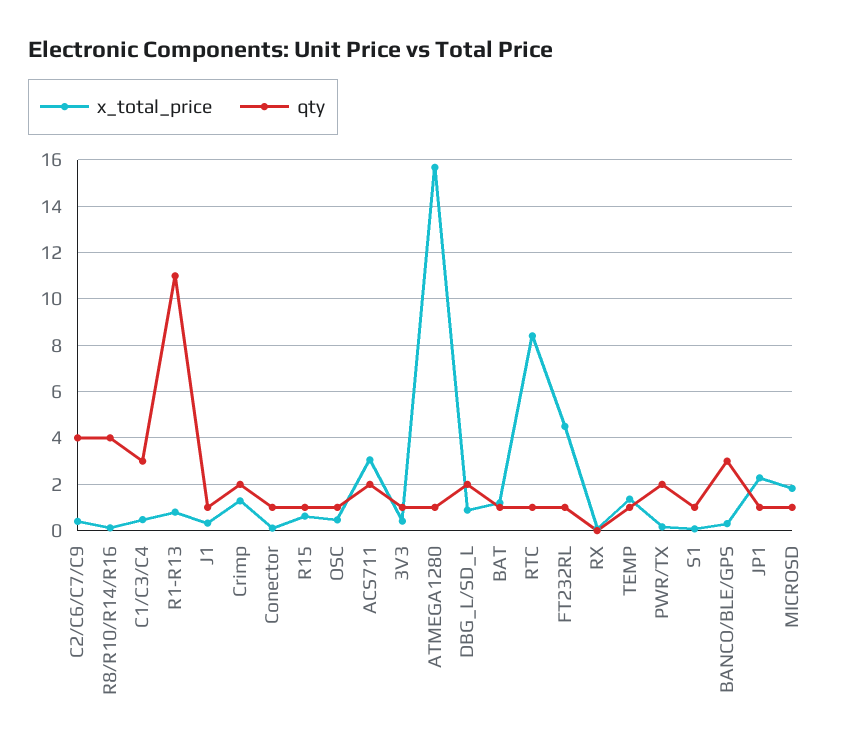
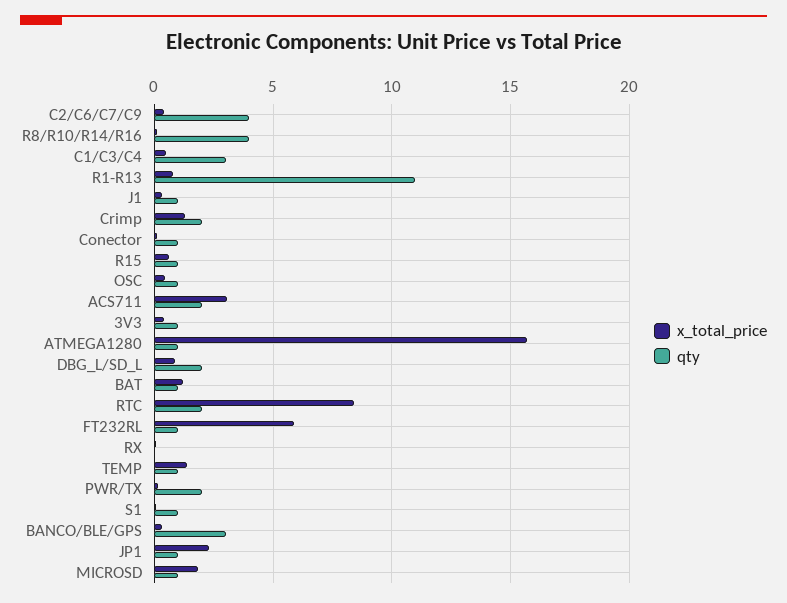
  {
    "x_total_price": {
      "C2/C6/C7/C9": 0.5,
      "R8/R10/R14/R16": 0,
      "C1/C3/C4": 0.5,
      "R1-R13": 1,
      "J1": 0.5,
      "Crimp": 1.5,
      "Conector": 0,
      "R15": 0.5,
      "OSC": 0.5,
      "ACS711": 3,
      "3V3": 0.5,
      "ATMEGA1280": 15.5,
      "DBG_L/SD_L": 1,
      "BAT": 1,
      "RTC": 8.5,
-     "FT232RL": 4.5,
+     "FT232RL": 6,
      "RX": 0,
      "TEMP": 1.5,
      "PWR/TX": 0,
      "S1": 0,
      "BANCO/BLE/GPS": 0.5,
      "JP1": 2.5,
      "MICROSD": 2
    },
    "qty": {
      "C2/C6/C7/C9": 4,
      "R8/R10/R14/R16": 4,
      "C1/C3/C4": 3,
      "R1-R13": 11,
      "J1": 1,
      "Crimp": 2,
      "Conector": 1,
      "R15": 1,
      "OSC": 1,
      "ACS711": 2,
      "3V3": 1,
      "ATMEGA1280": 1,
      "DBG_L/SD_L": 2,
      "BAT": 1,
-     "RTC": 1,
+     "RTC": 2,
      "FT232RL": 1,
      "RX": 0,
      "TEMP": 1,
      "PWR/TX": 2,
      "S1": 1,
      "BANCO/BLE/GPS": 3,
      "JP1": 1,
      "MICROSD": 1
    }
  }

